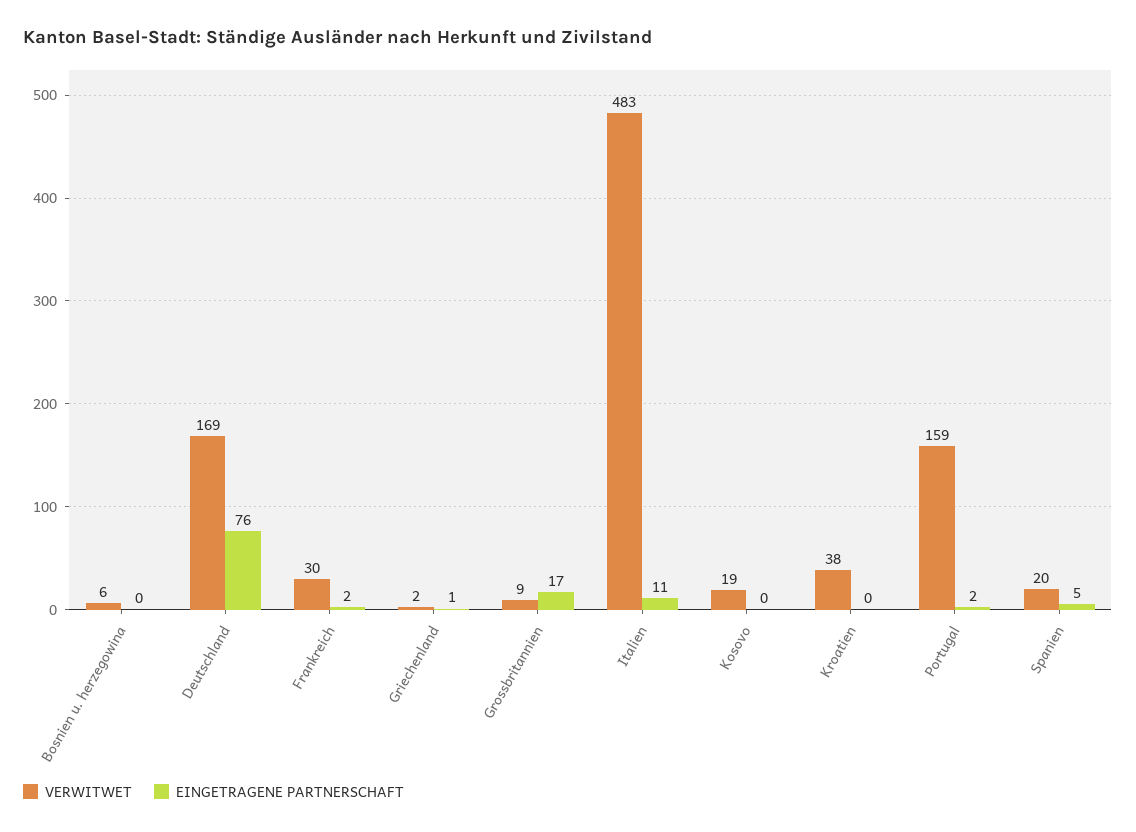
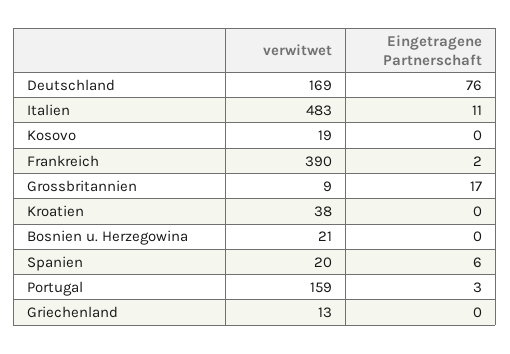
  {
    "VERWITWET": {
-     "Bosnien u. herzegowina": 6,
+     "Bosnien u. herzegowina": 21,
      "Deutschland": 169,
-     "Frankreich": 30,
+     "Frankreich": 390,
-     "Griechenland": 2,
+     "Griechenland": 13,
      "Grossbritannien": 9,
      "Italien": 483,
      "Kosovo": 19,
      "Kroatien": 38,
      "Portugal": 159,
      "Spanien": 20
    },
    "EINGETRAGENE PARTNERSCHAFT": {
      "Bosnien u. herzegowina": 0,
      "Deutschland": 76,
      "Frankreich": 2,
-     "Griechenland": 1,
+     "Griechenland": 0,
      "Grossbritannien": 17,
      "Italien": 11,
      "Kosovo": 0,
      "Kroatien": 0,
-     "Portugal": 2,
+     "Portugal": 3,
-     "Spanien": 5
+     "Spanien": 6
    }
  }

